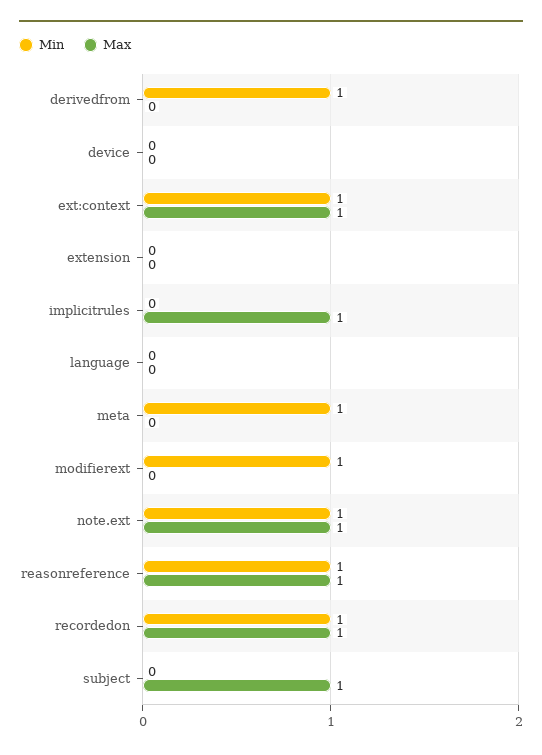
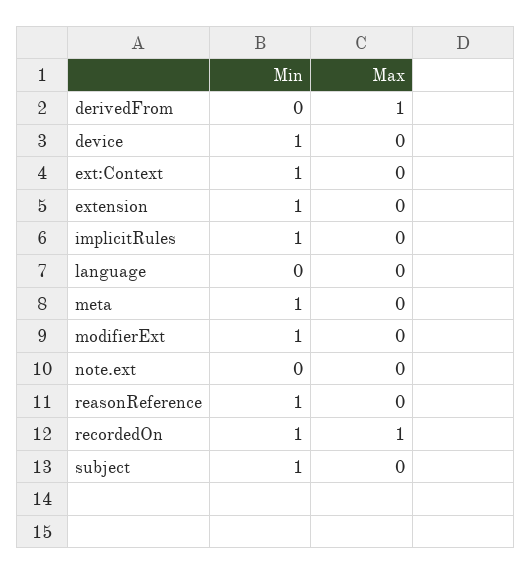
  {
    "Min": {
-     "derivedfrom": 1,
+     "derivedfrom": 0,
-     "device": 0,
+     "device": 1,
      "ext:context": 1,
-     "extension": 0,
+     "extension": 1,
-     "implicitrules": 0,
+     "implicitrules": 1,
      "language": 0,
      "meta": 1,
      "modifierext": 1,
-     "note.ext": 1,
+     "note.ext": 0,
      "reasonreference": 1,
      "recordedon": 1,
-     "subject": 0
+     "subject": 1
    },
    "Max": {
-     "derivedfrom": 0,
+     "derivedfrom": 1,
      "device": 0,
-     "ext:context": 1,
+     "ext:context": 0,
      "extension": 0,
-     "implicitrules": 1,
+     "implicitrules": 0,
      "language": 0,
      "meta": 0,
      "modifierext": 0,
-     "note.ext": 1,
+     "note.ext": 0,
-     "reasonreference": 1,
+     "reasonreference": 0,
      "recordedon": 1,
-     "subject": 1
+     "subject": 0
    }
  }

